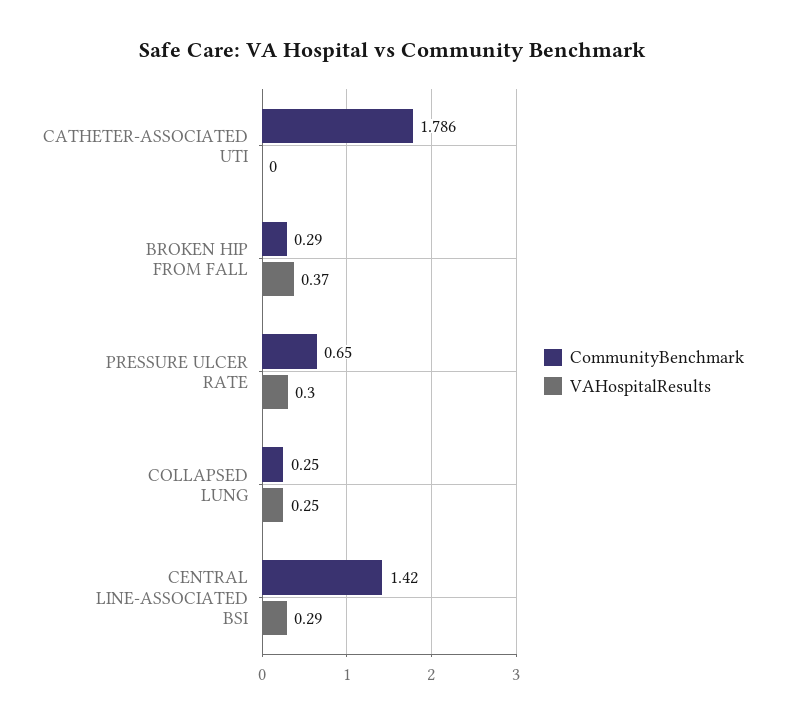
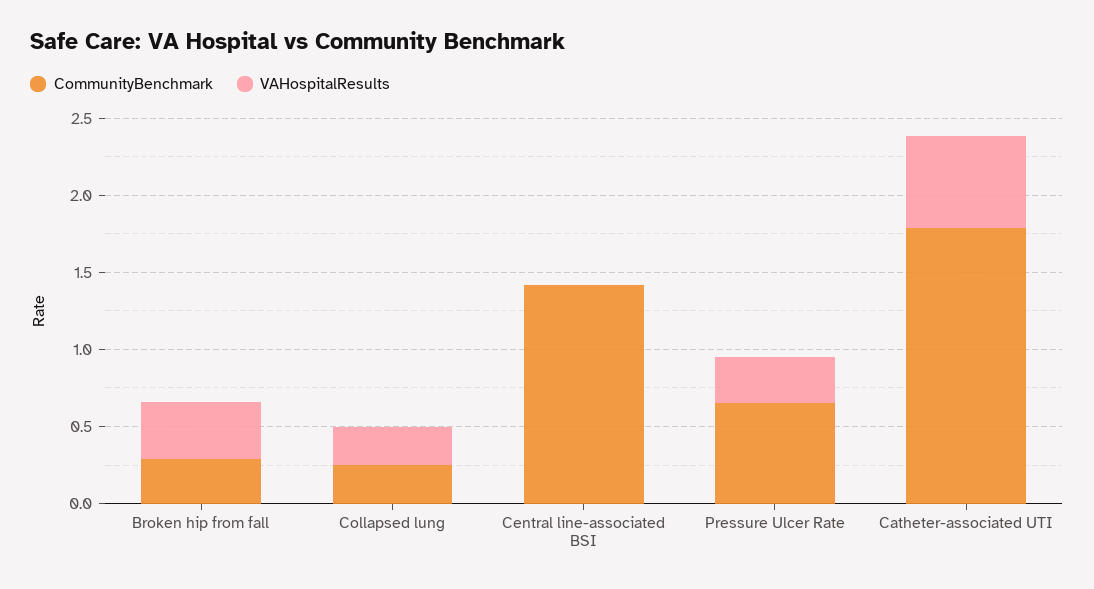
  {
    "CommunityBenchmark": {
      "CATHETER-ASSOCIATED UTI": 1.786,
      "BROKEN HIP FROM FALL": 0.29,
      "PRESSURE ULCER RATE": 0.65,
      "COLLAPSED LUNG": 0.25,
      "CENTRAL LINE-ASSOCIATED BSI": 1.42
    },
    "VAHospitalResults": {
-     "CATHETER-ASSOCIATED UTI": 0,
+     "CATHETER-ASSOCIATED UTI": 0.6,
      "BROKEN HIP FROM FALL": 0.37,
      "PRESSURE ULCER RATE": 0.3,
      "COLLAPSED LUNG": 0.25,
-     "CENTRAL LINE-ASSOCIATED BSI": 0.29
+     "CENTRAL LINE-ASSOCIATED BSI": 0
    }
  }

